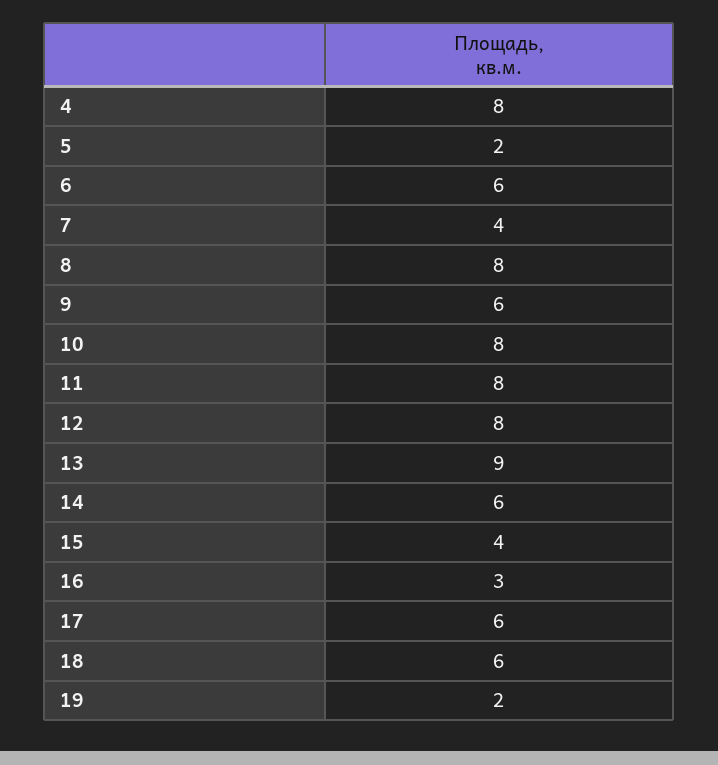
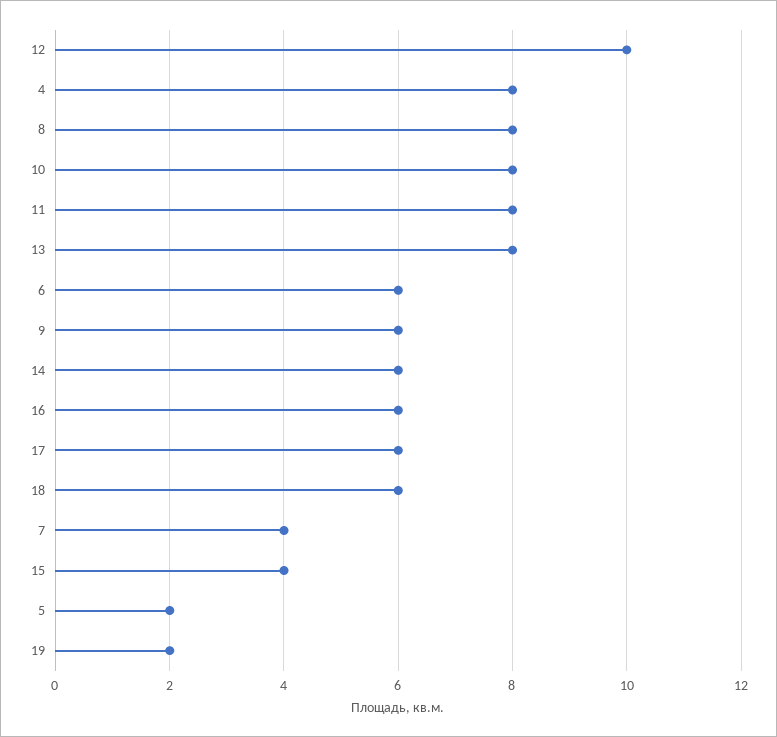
  {
    "4": 8,
    "5": 2,
    "6": 6,
    "7": 4,
    "8": 8,
    "9": 6,
    "10": 8,
    "11": 8,
-   "12": 8,
+   "12": 10,
-   "13": 9,
+   "13": 8,
    "14": 6,
    "15": 4,
-   "16": 3,
+   "16": 6,
    "17": 6,
    "18": 6,
    "19": 2
  }

